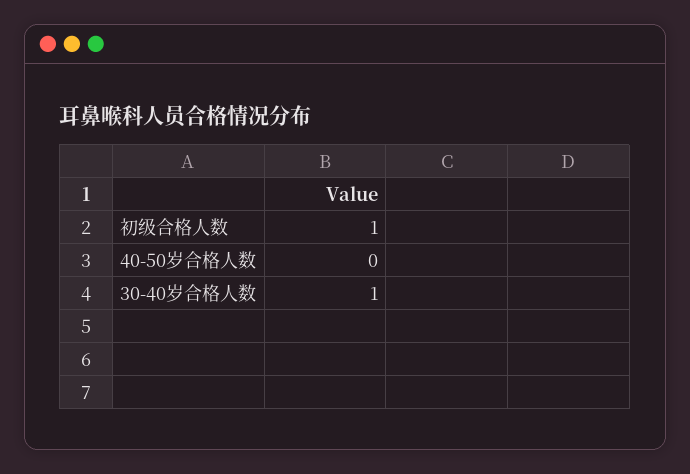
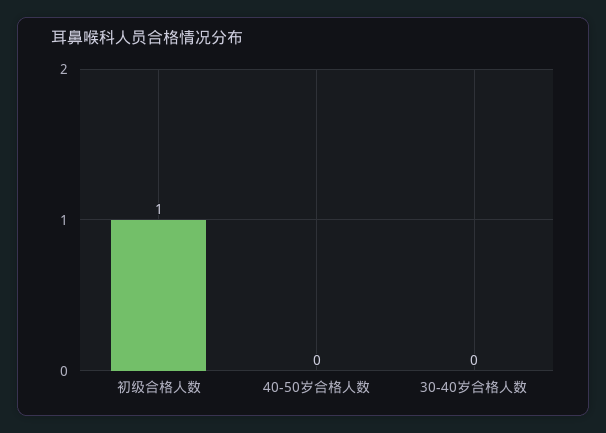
  {
    "初级合格人数": 1,
    "40-50岁合格人数": 0,
-   "30-40岁合格人数": 1
+   "30-40岁合格人数": 0
  }

